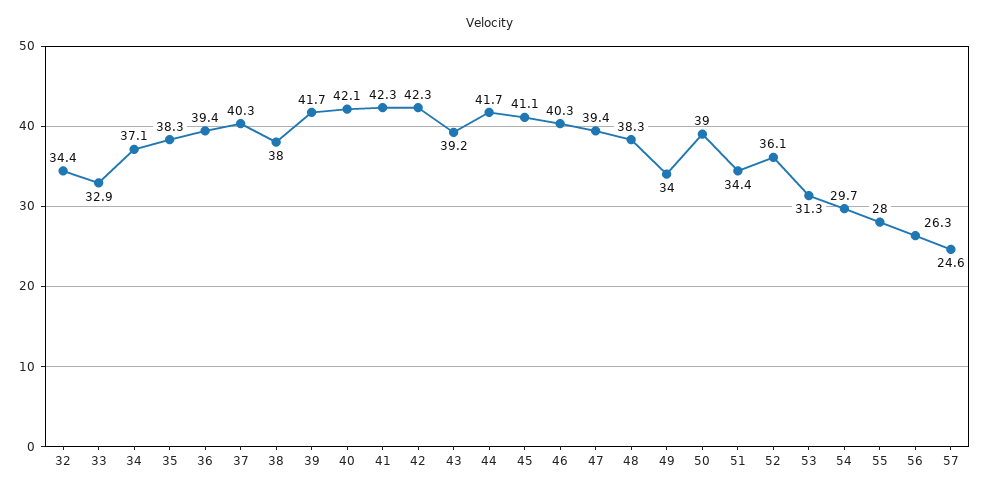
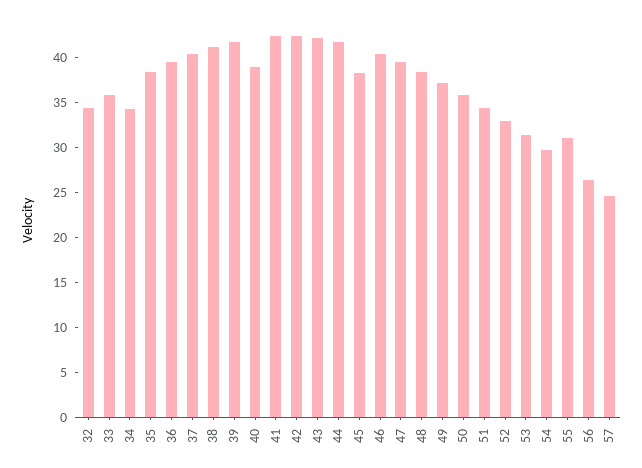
  {
    "32": 34.4,
-   "33": 32.9,
+   "33": 36,
-   "34": 37.1,
+   "34": 34,
    "35": 38.3,
    "36": 39.4,
    "37": 40.3,
-   "38": 38,
+   "38": 41,
    "39": 41.7,
-   "40": 42.1,
+   "40": 39,
    "41": 42.3,
    "42": 42.3,
-   "43": 39.2,
+   "43": 42,
    "44": 41.7,
-   "45": 41.1,
+   "45": 38,
    "46": 40.3,
    "47": 39.4,
    "48": 38.3,
-   "49": 34,
+   "49": 37,
-   "50": 39,
+   "50": 36,
    "51": 34.4,
-   "52": 36.1,
+   "52": 33,
    "53": 31.3,
    "54": 29.7,
-   "55": 28,
+   "55": 31,
    "56": 26.3,
    "57": 24.6
  }

